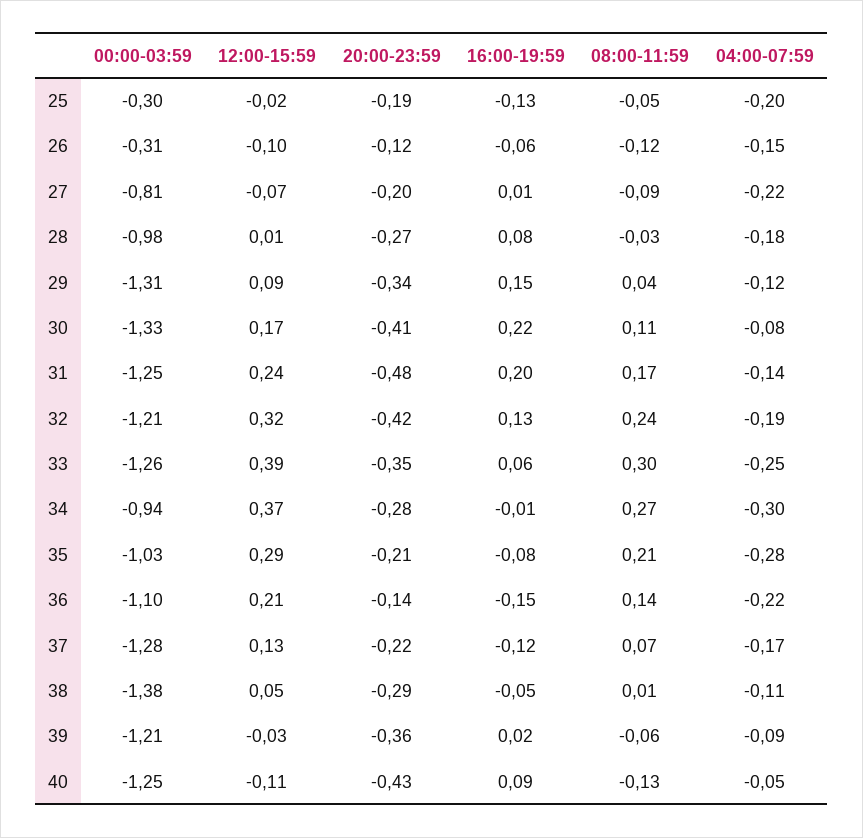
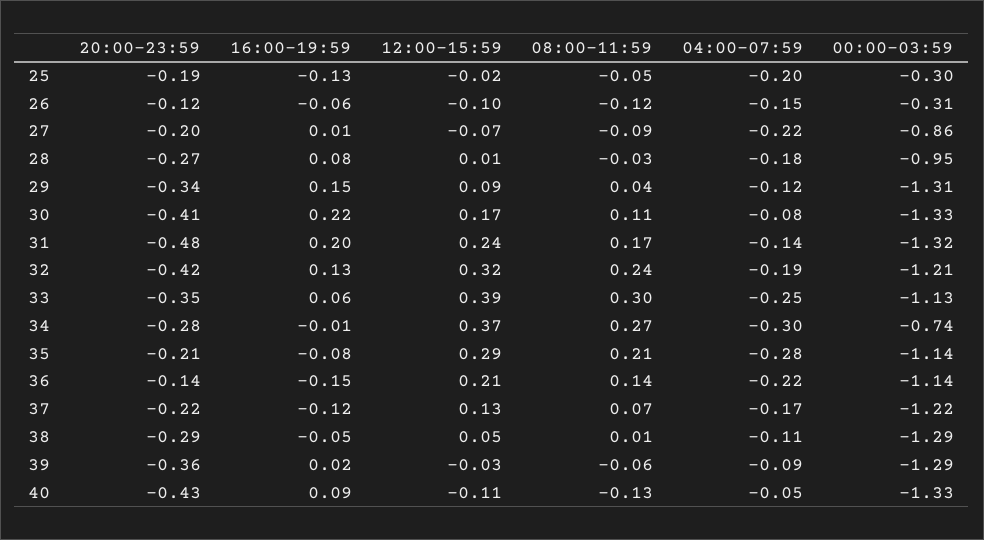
  {
    "00:00-03:59": {
      "25": -0.3,
      "26": -0.31,
-     "27": -0.81,
+     "27": -0.86,
-     "28": -0.98,
+     "28": -0.95,
      "29": -1.31,
      "30": -1.33,
-     "31": -1.25,
+     "31": -1.32,
      "32": -1.21,
-     "33": -1.26,
+     "33": -1.13,
-     "34": -0.94,
+     "34": -0.74,
-     "35": -1.03,
+     "35": -1.14,
-     "36": -1.1,
+     "36": -1.14,
-     "37": -1.28,
+     "37": -1.22,
-     "38": -1.38,
+     "38": -1.29,
-     "39": -1.21,
+     "39": -1.29,
-     "40": -1.25
+     "40": -1.33
    },
    "12:00-15:59": {
      "25": -0.02,
      "26": -0.1,
      "27": -0.07,
      "28": 0.01,
      "29": 0.09,
      "30": 0.17,
      "31": 0.24,
      "32": 0.32,
      "33": 0.39,
      "34": 0.37,
      "35": 0.29,
      "36": 0.21,
      "37": 0.13,
      "38": 0.05,
      "39": -0.03,
      "40": -0.11
    },
    "20:00-23:59": {
      "25": -0.19,
      "26": -0.12,
      "27": -0.2,
      "28": -0.27,
      "29": -0.34,
      "30": -0.41,
      "31": -0.48,
      "32": -0.42,
      "33": -0.35,
      "34": -0.28,
      "35": -0.21,
      "36": -0.14,
      "37": -0.22,
      "38": -0.29,
      "39": -0.36,
      "40": -0.43
    },
    "16:00-19:59": {
      "25": -0.13,
      "26": -0.06,
      "27": 0.01,
      "28": 0.08,
      "29": 0.15,
      "30": 0.22,
      "31": 0.2,
      "32": 0.13,
      "33": 0.06,
      "34": -0.01,
      "35": -0.08,
      "36": -0.15,
      "37": -0.12,
      "38": -0.05,
      "39": 0.02,
      "40": 0.09
    },
    "08:00-11:59": {
      "25": -0.05,
      "26": -0.12,
      "27": -0.09,
      "28": -0.03,
      "29": 0.04,
      "30": 0.11,
      "31": 0.17,
      "32": 0.24,
      "33": 0.3,
      "34": 0.27,
      "35": 0.21,
      "36": 0.14,
      "37": 0.07,
      "38": 0.01,
      "39": -0.06,
      "40": -0.13
    },
    "04:00-07:59": {
      "25": -0.2,
      "26": -0.15,
      "27": -0.22,
      "28": -0.18,
      "29": -0.12,
      "30": -0.08,
      "31": -0.14,
      "32": -0.19,
      "33": -0.25,
      "34": -0.3,
      "35": -0.28,
      "36": -0.22,
      "37": -0.17,
      "38": -0.11,
      "39": -0.09,
      "40": -0.05
    }
  }

